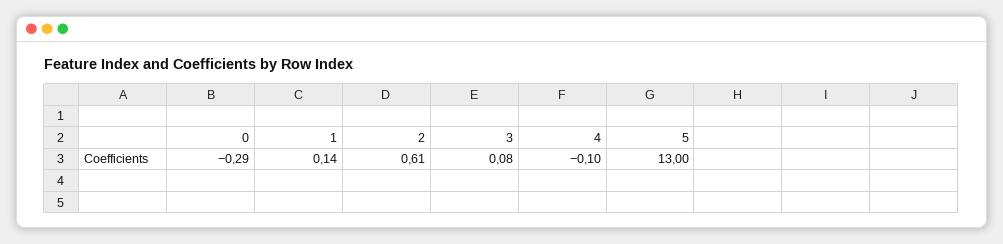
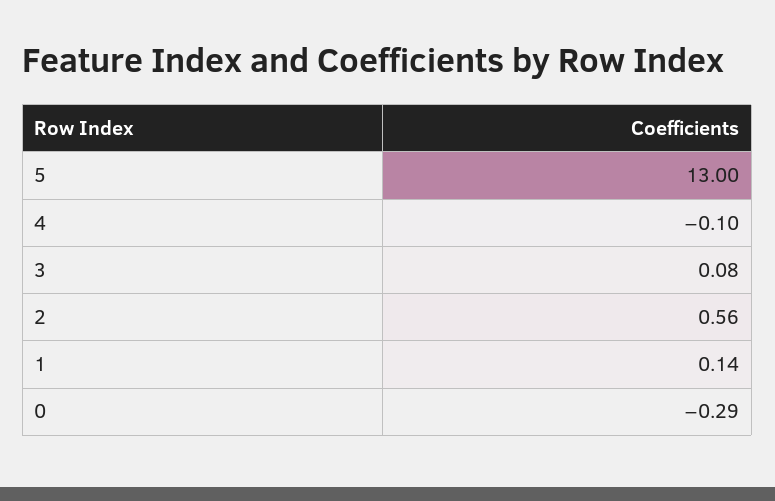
  {
    "0": -0.29,
    "1": 0.14,
-   "2": 0.61,
+   "2": 0.56,
    "3": 0.08,
    "4": -0.1,
    "5": 13
  }

